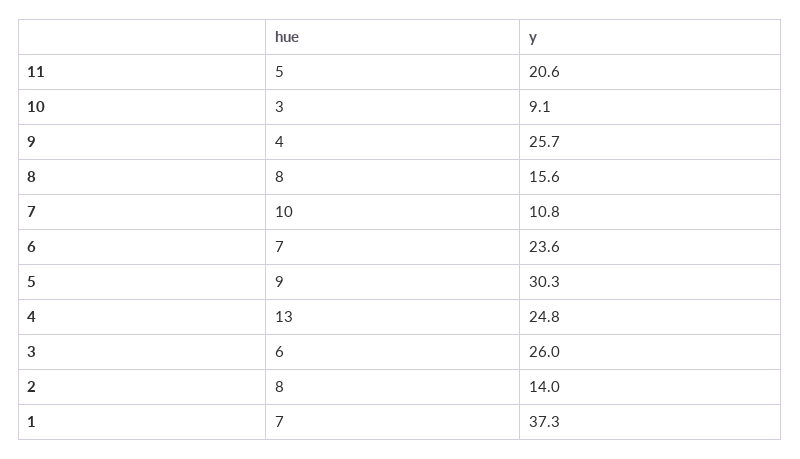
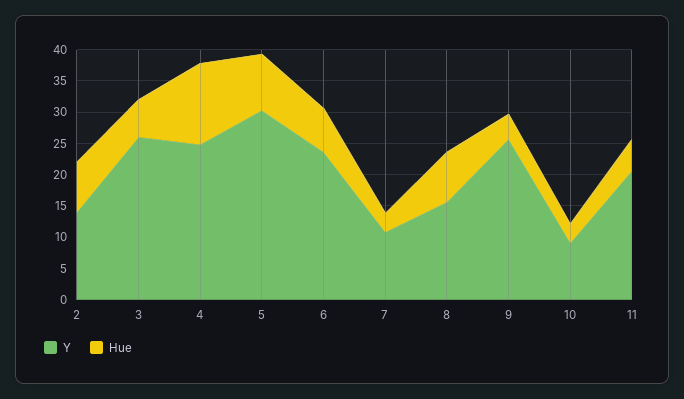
  {
    "hue": {
      "11": 5,
      "10": 3,
      "9": 4,
      "8": 8,
-     "7": 10,
+     "7": 2.5,
      "6": 7,
      "5": 9,
      "4": 13,
      "3": 6,
-     "2": 8,
+     "2": 8
-     "1": 7
    },
    "y": {
      "11": 20.6,
      "10": 9.1,
      "9": 25.7,
      "8": 15.6,
      "7": 10.8,
      "6": 23.6,
      "5": 30.3,
      "4": 24.8,
      "3": 26,
-     "2": 14,
+     "2": 14
-     "1": 37.3
    }
  }

